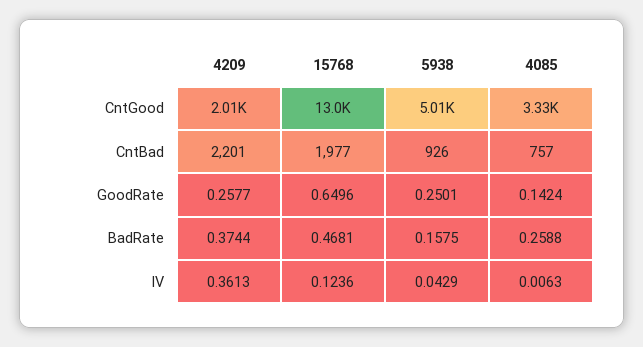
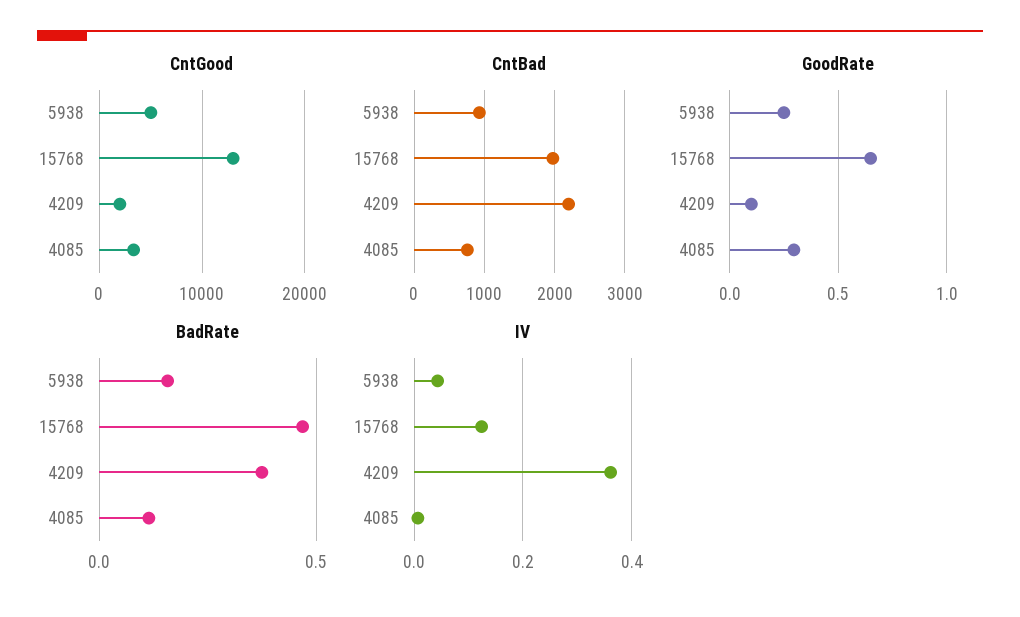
  {
    "CntGood": {
      "4209": 2010,
      "15768": 13000,
      "5938": 5010,
      "4085": 3330
    },
    "CntBad": {
      "4209": 2201,
      "15768": 1977,
      "5938": 926,
      "4085": 757
    },
    "GoodRate": {
-     "4209": 0.2577,
+     "4209": 0.1,
      "15768": 0.6496,
      "5938": 0.2501,
-     "4085": 0.1424
+     "4085": 0.3
    },
    "BadRate": {
      "4209": 0.3744,
      "15768": 0.4681,
      "5938": 0.1575,
-     "4085": 0.2588
+     "4085": 0.1
    },
    "IV": {
      "4209": 0.3613,
      "15768": 0.1236,
      "5938": 0.0429,
      "4085": 0.0063
    }
  }

